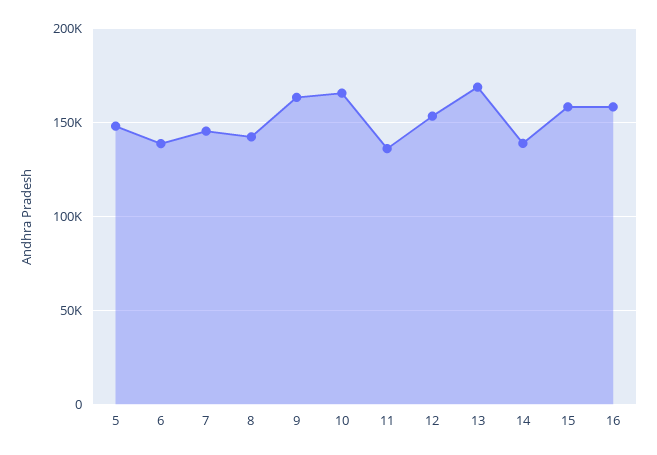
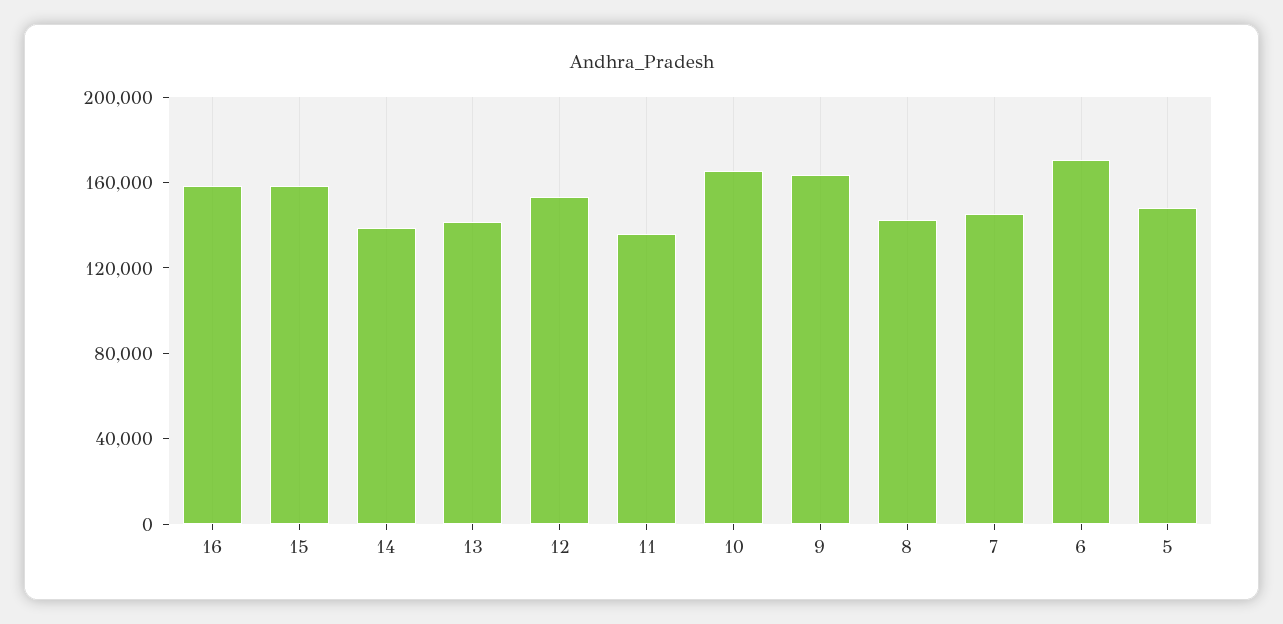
  {
    "5": 150000,
-   "6": 140000,
+   "6": 170000,
    "7": 145000,
    "8": 140000,
    "9": 165000,
    "10": 165000,
    "11": 135000,
    "12": 155000,
-   "13": 170000,
+   "13": 140000,
    "14": 140000,
    "15": 160000,
    "16": 160000
  }

